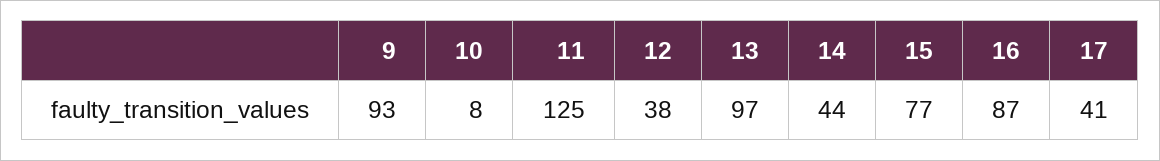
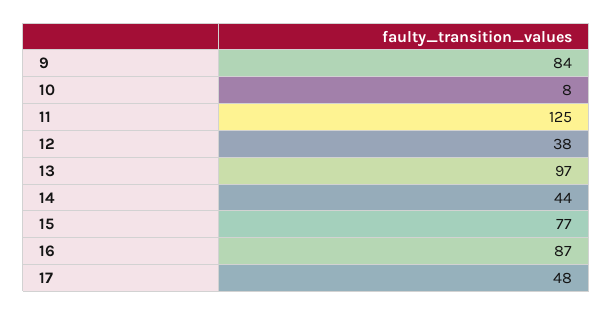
  {
-   "9": 93,
+   "9": 84,
    "10": 8,
    "11": 125,
    "12": 38,
    "13": 97,
    "14": 44,
    "15": 77,
    "16": 87,
-   "17": 41
+   "17": 48
  }

